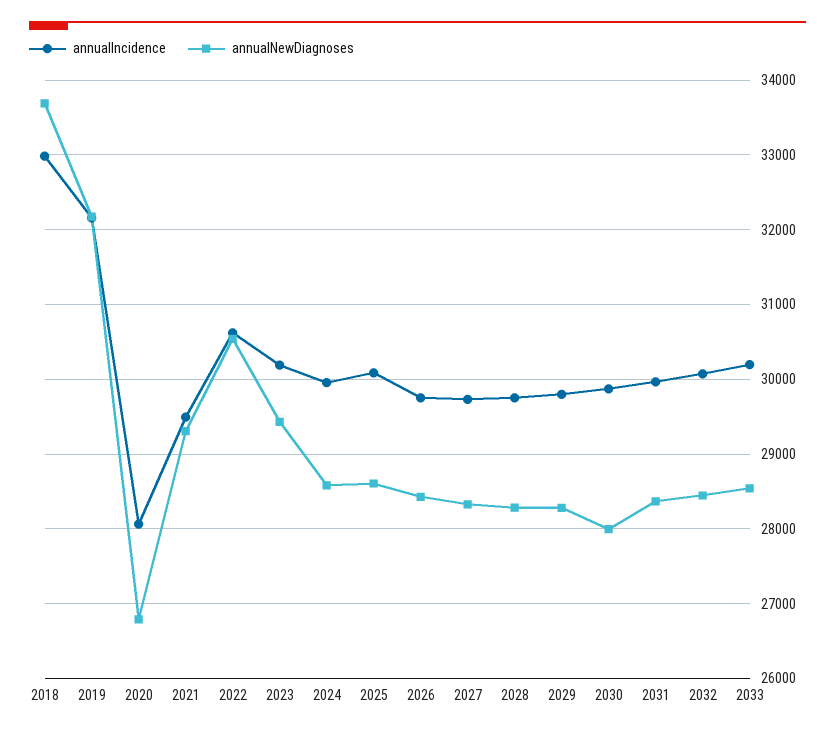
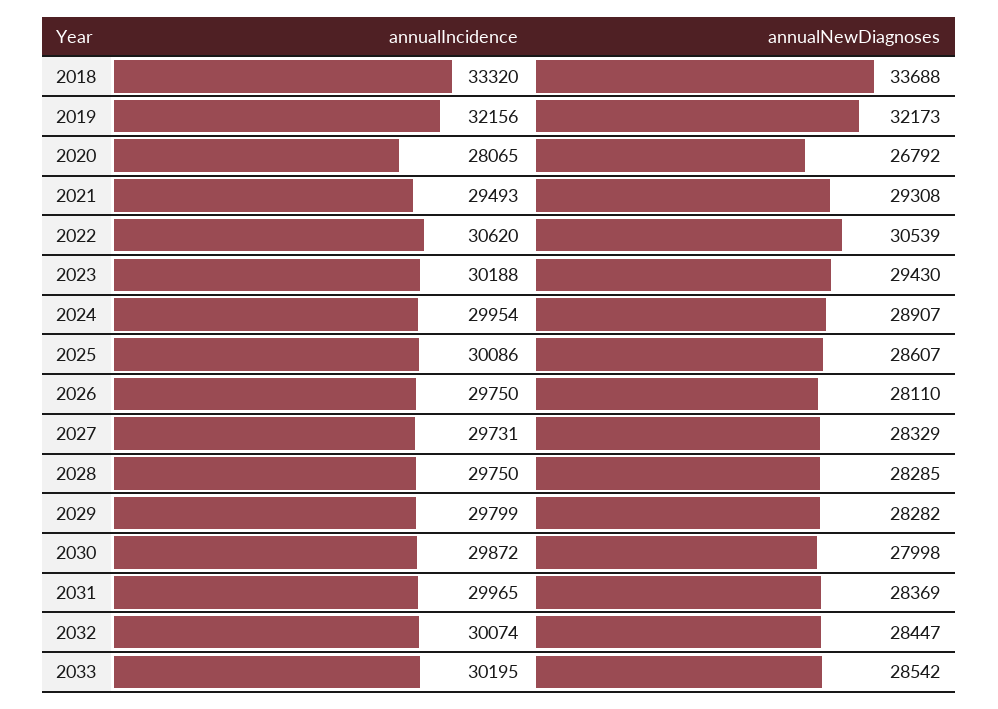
  {
    "annualIncidence": {
-     "2018": 33000,
+     "2018": 33320,
      "2019": 32156,
      "2020": 28065,
      "2021": 29493,
      "2022": 30620,
      "2023": 30188,
      "2024": 29954,
      "2025": 30086,
      "2026": 29750,
      "2027": 29731,
      "2028": 29750,
      "2029": 29799,
      "2030": 29872,
      "2031": 29965,
      "2032": 30074,
      "2033": 30195
    },
    "annualNewDiagnoses": {
      "2018": 33688,
      "2019": 32173,
      "2020": 26792,
      "2021": 29308,
      "2022": 30539,
      "2023": 29430,
-     "2024": 28600,
+     "2024": 28907,
      "2025": 28607,
-     "2026": 28400,
+     "2026": 28110,
      "2027": 28329,
      "2028": 28285,
      "2029": 28282,
      "2030": 27998,
      "2031": 28369,
      "2032": 28447,
      "2033": 28542
    }
  }

